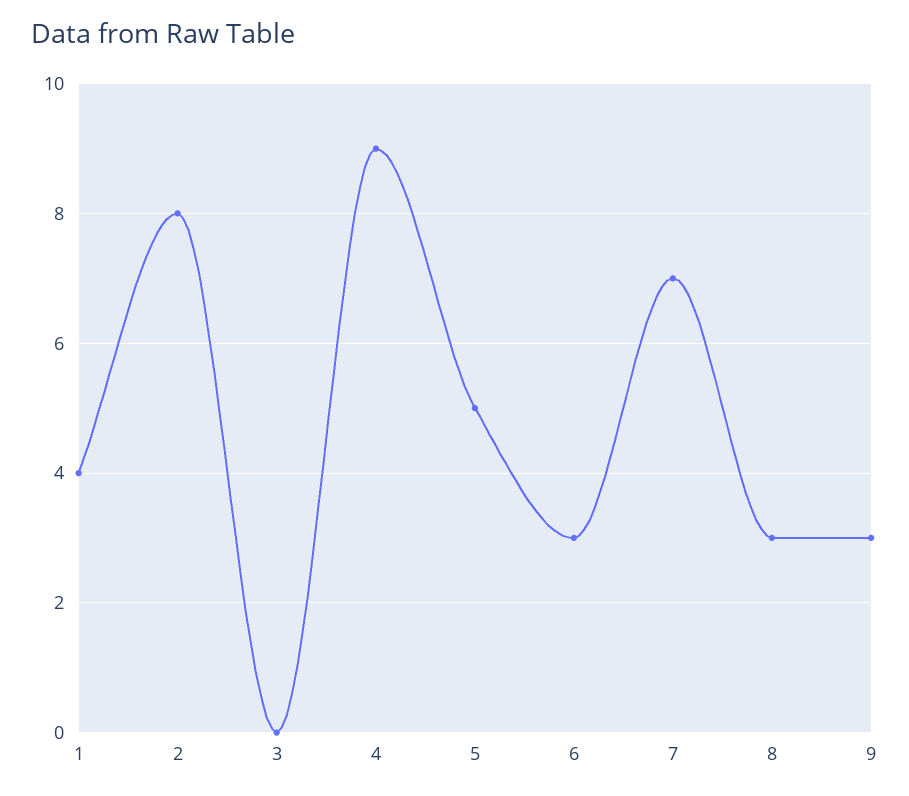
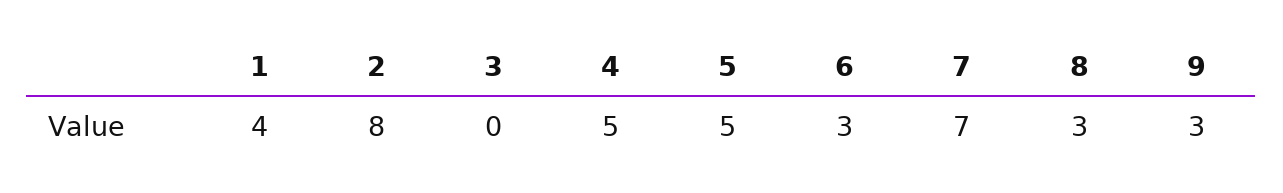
  {
    "1": 4,
    "2": 8,
    "3": 0,
-   "4": 9,
+   "4": 5,
    "5": 5,
    "6": 3,
    "7": 7,
    "8": 3,
    "9": 3
  }

